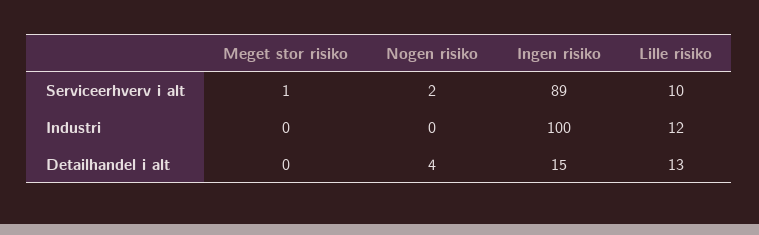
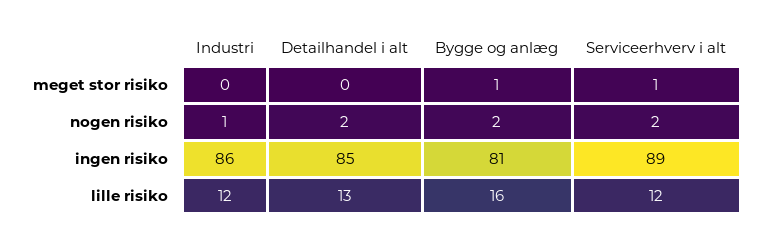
  {
    "Meget stor risiko": {
      "Serviceerhverv i alt": 1,
      "Industri": 0,
-     "Detailhandel i alt": 0
+     "Detailhandel i alt": 0,
+     "Bygge og anlæg": 1
    },
    "Nogen risiko": {
      "Serviceerhverv i alt": 2,
-     "Industri": 0,
+     "Industri": 1,
-     "Detailhandel i alt": 4
+     "Detailhandel i alt": 2,
+     "Bygge og anlæg": 2
    },
    "Ingen risiko": {
      "Serviceerhverv i alt": 89,
-     "Industri": 100,
+     "Industri": 86,
-     "Detailhandel i alt": 15
+     "Detailhandel i alt": 85,
+     "Bygge og anlæg": 81
    },
    "Lille risiko": {
-     "Serviceerhverv i alt": 10,
+     "Serviceerhverv i alt": 12,
      "Industri": 12,
-     "Detailhandel i alt": 13
+     "Detailhandel i alt": 13,
+     "Bygge og anlæg": 16
    }
  }

